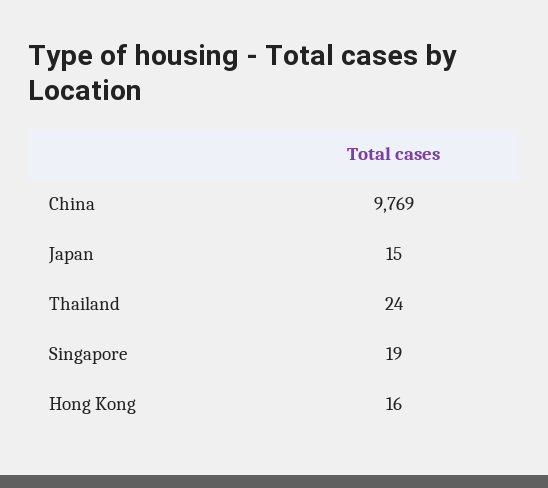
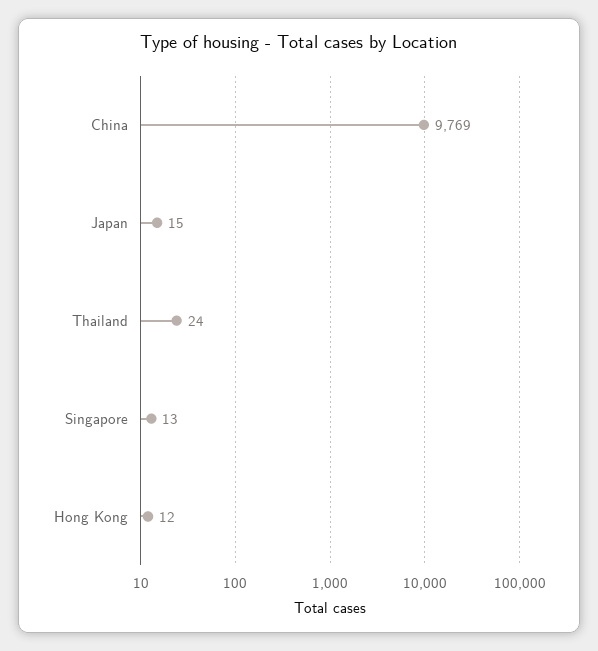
  {
    "China": 9769,
    "Japan": 15,
    "Thailand": 24,
-   "Singapore": 19,
+   "Singapore": 13,
-   "Hong Kong": 16
+   "Hong Kong": 12
  }

